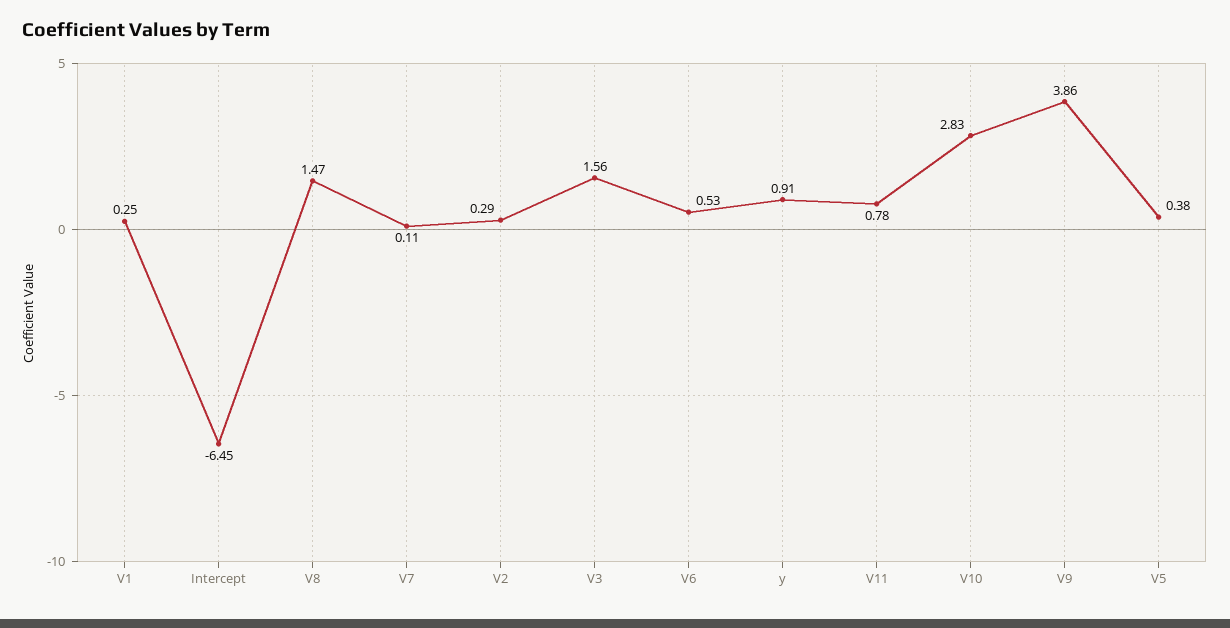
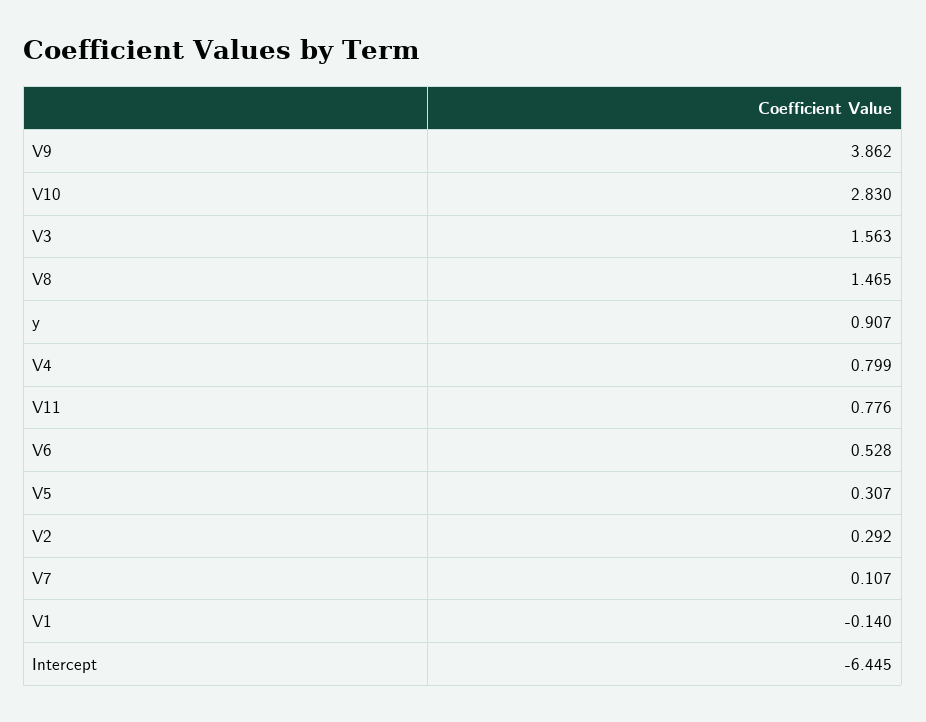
  {
-   "V1": 0.25,
+   "V1": -0.14,
    "Intercept": -6.445,
    "V8": 1.465,
    "V7": 0.107,
    "V2": 0.292,
    "V3": 1.563,
    "V6": 0.528,
    "y": 0.907,
    "V11": 0.776,
    "V10": 2.83,
    "V9": 3.862,
-   "V5": 0.38
+   "V5": 0.307,
+   "V4": 0.799
  }

